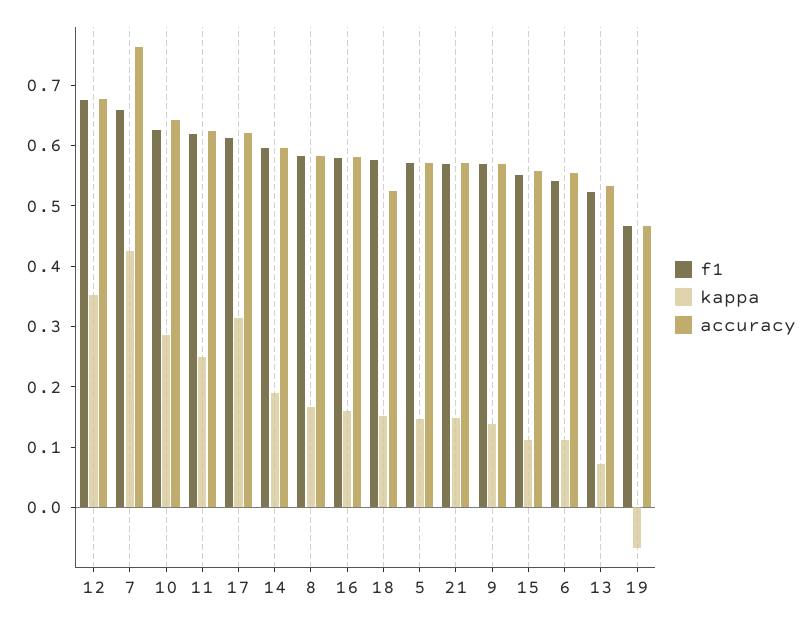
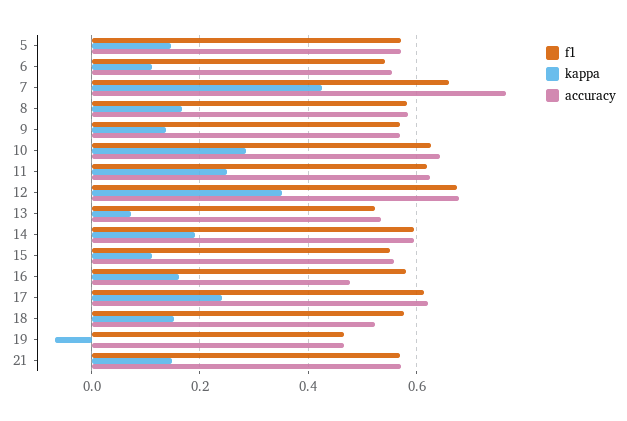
  {
    "f1": {
      "12": 0.68,
      "7": 0.66,
      "10": 0.62,
      "11": 0.62,
      "17": 0.62,
      "14": 0.6,
      "8": 0.58,
      "16": 0.58,
      "18": 0.58,
      "5": 0.58,
      "21": 0.56,
      "9": 0.56,
      "15": 0.56,
      "6": 0.54,
      "13": 0.52,
      "19": 0.46
    },
    "kappa": {
      "12": 0.36,
      "7": 0.42,
      "10": 0.28,
      "11": 0.26,
-     "17": 0.32,
+     "17": 0.24,
      "14": 0.2,
      "8": 0.16,
      "16": 0.16,
      "18": 0.16,
      "5": 0.14,
      "21": 0.14,
      "9": 0.14,
      "15": 0.12,
      "6": 0.12,
      "13": 0.08,
      "19": -0.06
    },
    "accuracy": {
      "12": 0.68,
      "7": 0.76,
      "10": 0.64,
      "11": 0.62,
      "17": 0.62,
      "14": 0.6,
      "8": 0.58,
-     "16": 0.58,
+     "16": 0.48,
      "18": 0.52,
      "5": 0.58,
      "21": 0.58,
      "9": 0.56,
      "15": 0.56,
      "6": 0.56,
      "13": 0.54,
      "19": 0.46
    }
  }

